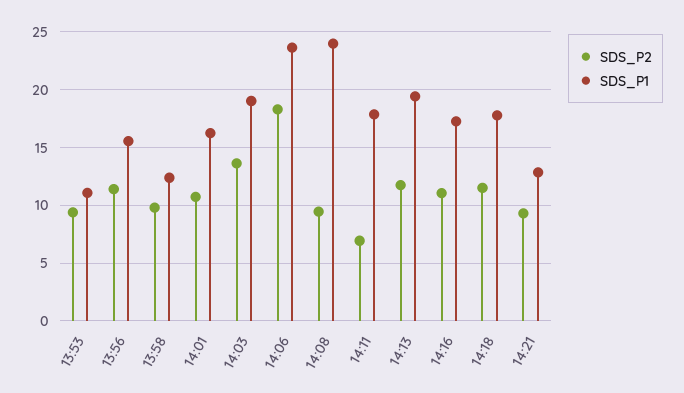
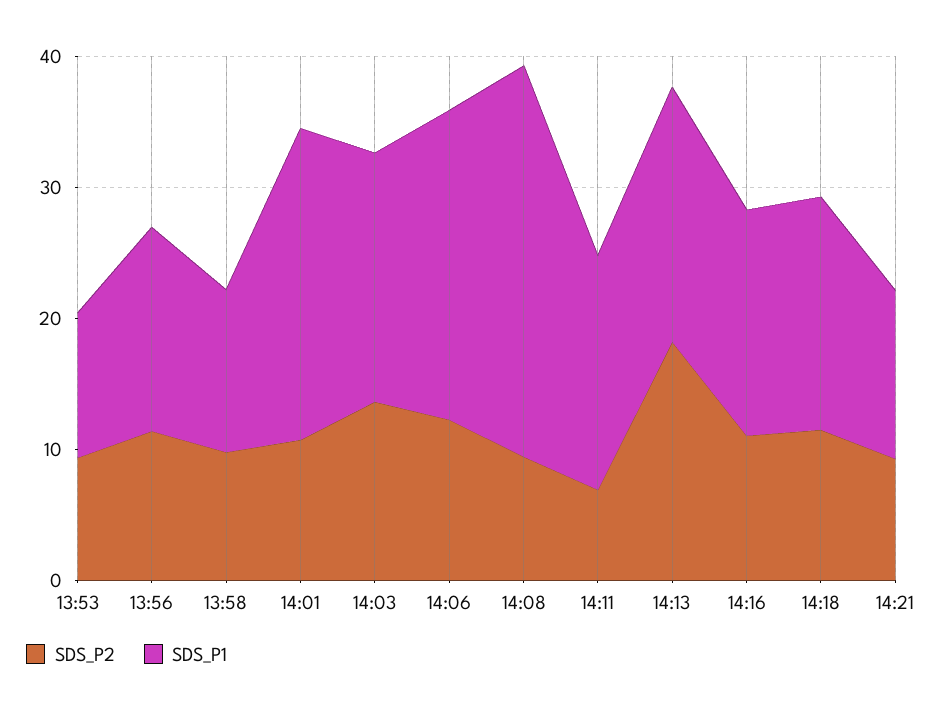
  {
    "SDS_P2": {
      "13:53": 9,
      "13:56": 11,
      "13:58": 10,
      "14:01": 11,
      "14:03": 14,
-     "14:06": 18,
+     "14:06": 12,
      "14:08": 9,
      "14:11": 7,
-     "14:13": 12,
+     "14:13": 18,
      "14:16": 11,
      "14:18": 12,
      "14:21": 9
    },
    "SDS_P1": {
      "13:53": 11,
      "13:56": 16,
      "13:58": 12,
-     "14:01": 16,
+     "14:01": 24,
      "14:03": 19,
      "14:06": 24,
-     "14:08": 24,
+     "14:08": 30,
      "14:11": 18,
      "14:13": 19,
      "14:16": 17,
      "14:18": 18,
      "14:21": 13
    }
  }

